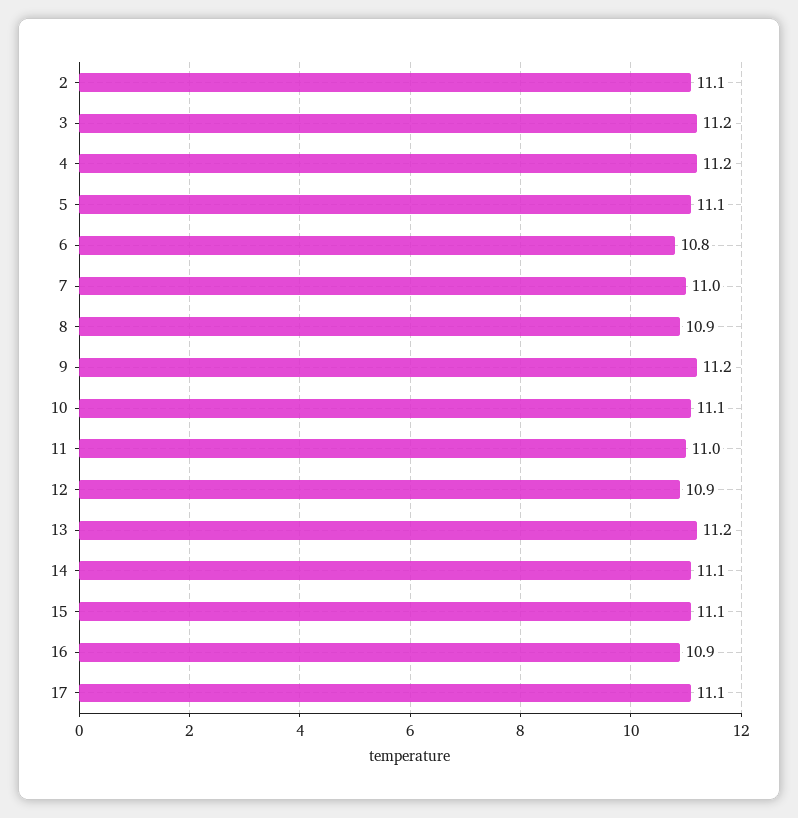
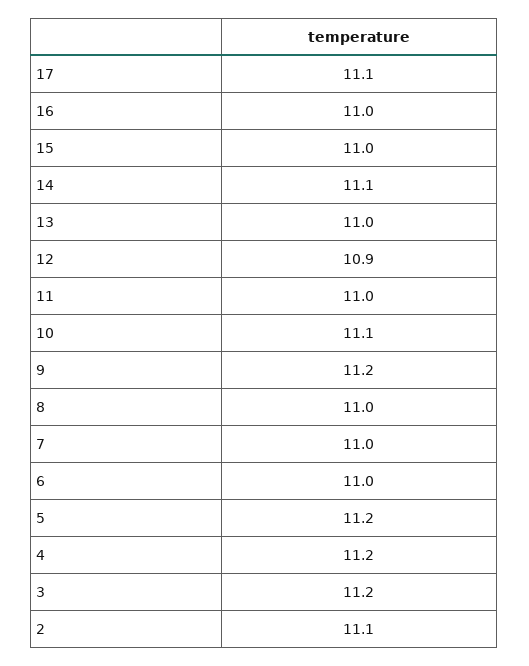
  {
    "2": 11.1,
    "3": 11.2,
    "4": 11.2,
-   "5": 11.1,
+   "5": 11.2,
-   "6": 10.8,
+   "6": 11,
    "7": 11,
-   "8": 10.9,
+   "8": 11,
    "9": 11.2,
    "10": 11.1,
    "11": 11,
    "12": 10.9,
-   "13": 11.2,
+   "13": 11,
    "14": 11.1,
-   "15": 11.1,
+   "15": 11,
-   "16": 10.9,
+   "16": 11,
    "17": 11.1
  }

